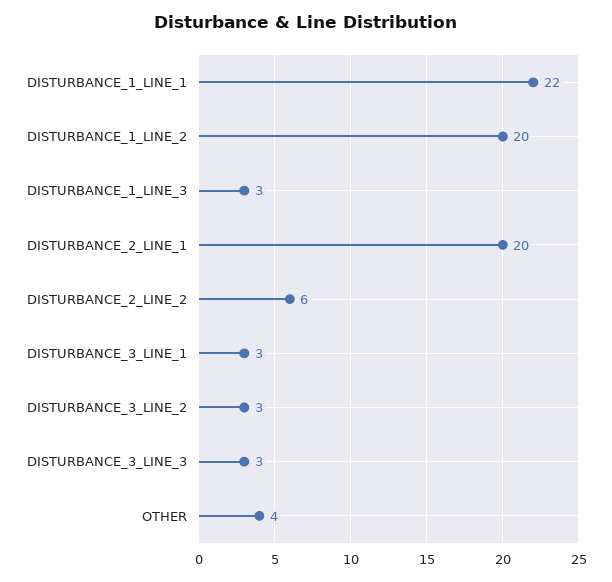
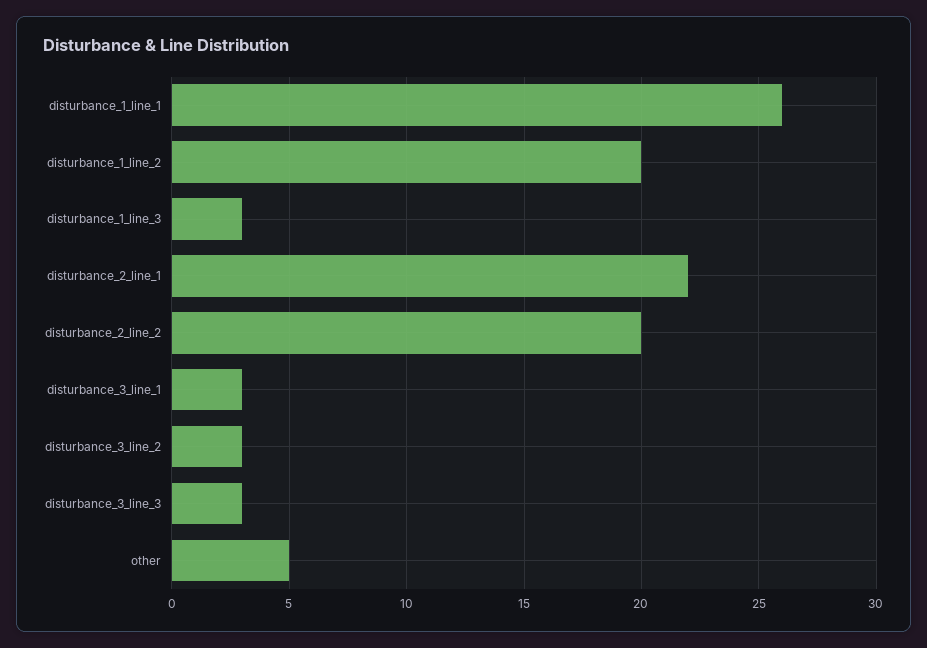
  {
-   "DISTURBANCE_1_LINE_1": 22,
+   "DISTURBANCE_1_LINE_1": 26,
    "DISTURBANCE_1_LINE_2": 20,
    "DISTURBANCE_1_LINE_3": 3,
-   "DISTURBANCE_2_LINE_1": 20,
+   "DISTURBANCE_2_LINE_1": 22,
-   "DISTURBANCE_2_LINE_2": 6,
+   "DISTURBANCE_2_LINE_2": 20,
    "DISTURBANCE_3_LINE_1": 3,
    "DISTURBANCE_3_LINE_2": 3,
    "DISTURBANCE_3_LINE_3": 3,
-   "OTHER": 4
+   "OTHER": 5
  }

